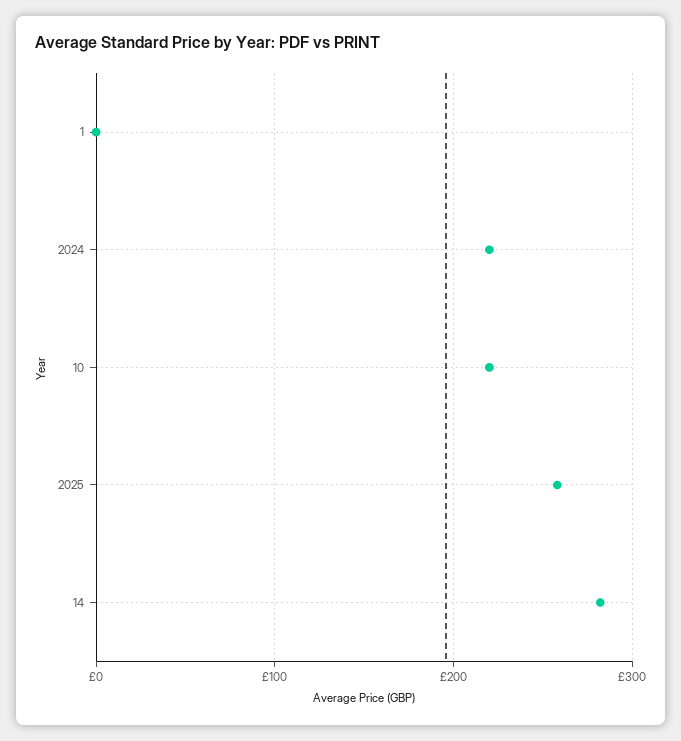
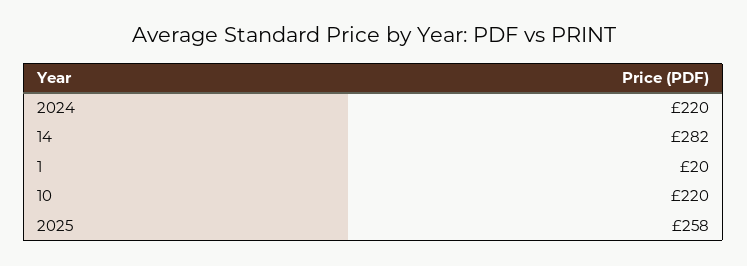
  {
-   "1": 0,
+   "1": 20,
    "2024": 220,
    "10": 220,
    "2025": 258,
    "14": 282
  }

